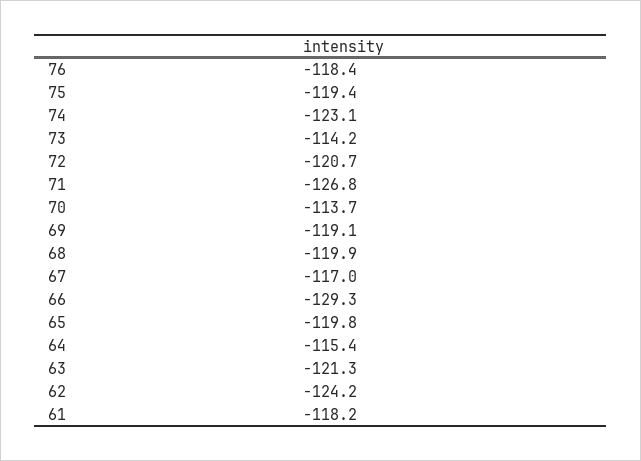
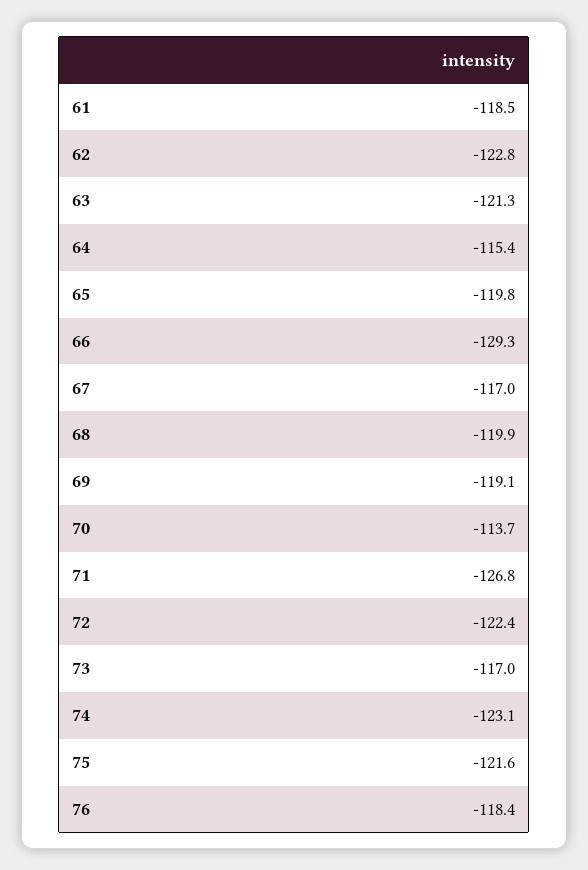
  {
    "76": -118.4,
-   "75": -119.4,
+   "75": -121.6,
    "74": -123.1,
-   "73": -114.2,
+   "73": -117,
-   "72": -120.7,
+   "72": -122.4,
    "71": -126.8,
    "70": -113.7,
    "69": -119.1,
    "68": -119.9,
    "67": -117,
    "66": -129.3,
    "65": -119.8,
    "64": -115.4,
    "63": -121.3,
-   "62": -124.2,
+   "62": -122.8,
-   "61": -118.2
+   "61": -118.5
  }

